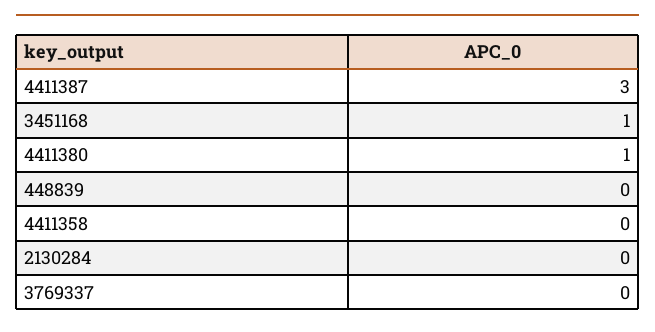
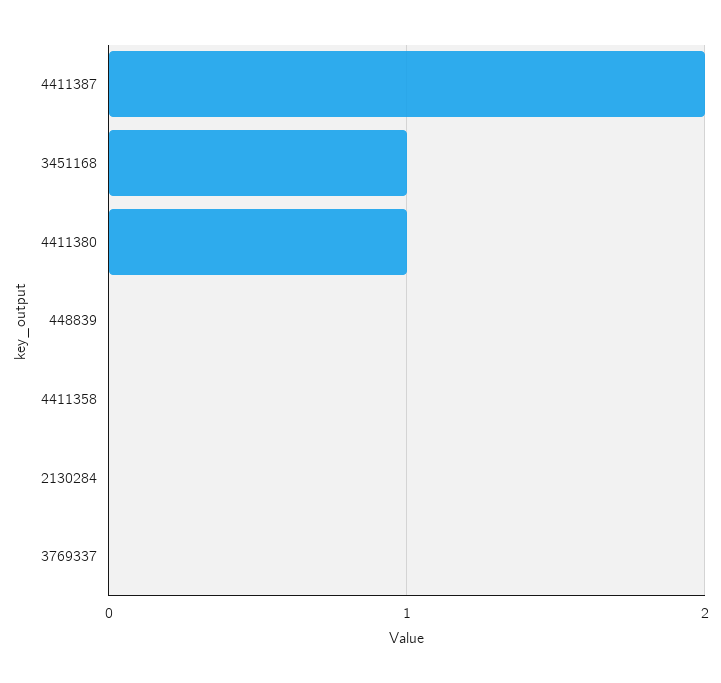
  {
-   "4411387": 3,
+   "4411387": 2,
    "3451168": 1,
    "4411380": 1,
    "448839": 0,
    "4411358": 0,
    "2130284": 0,
    "3769337": 0
  }

